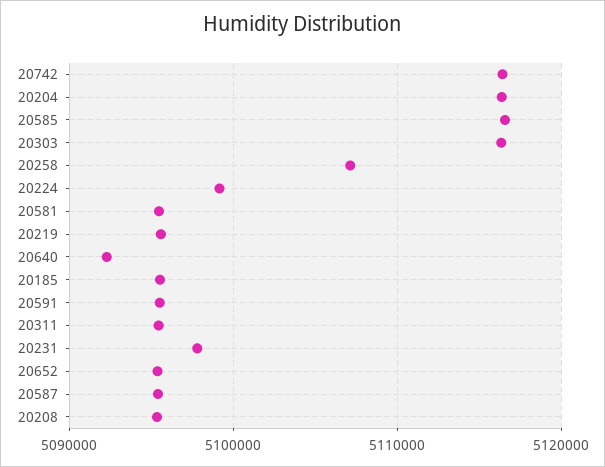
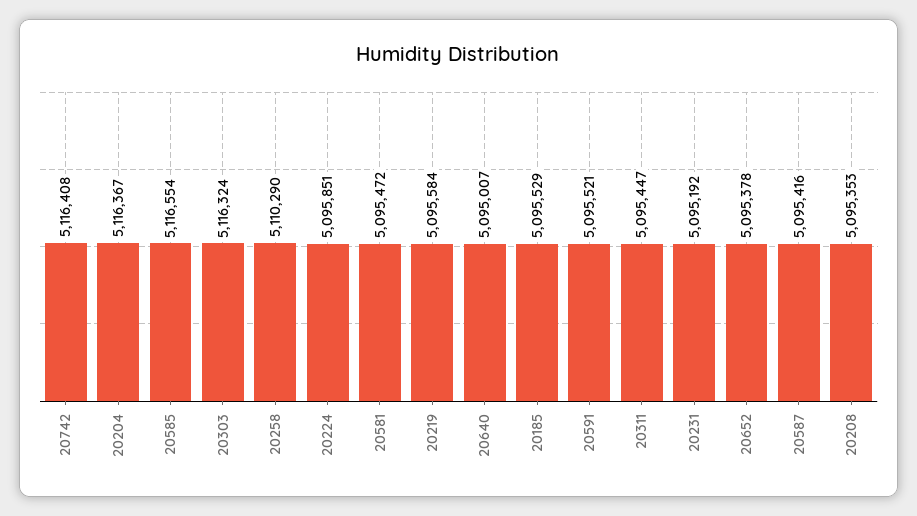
  {
    "20742": 5116408,
    "20204": 5116367,
    "20585": 5116554,
    "20303": 5116324,
-   "20258": 5107000,
+   "20258": 5110290,
-   "20224": 5099000,
+   "20224": 5095851,
    "20581": 5095472,
    "20219": 5095584,
-   "20640": 5092000,
+   "20640": 5095007,
    "20185": 5095529,
    "20591": 5095521,
    "20311": 5095447,
-   "20231": 5098000,
+   "20231": 5095192,
    "20652": 5095378,
    "20587": 5095416,
    "20208": 5095353
  }

